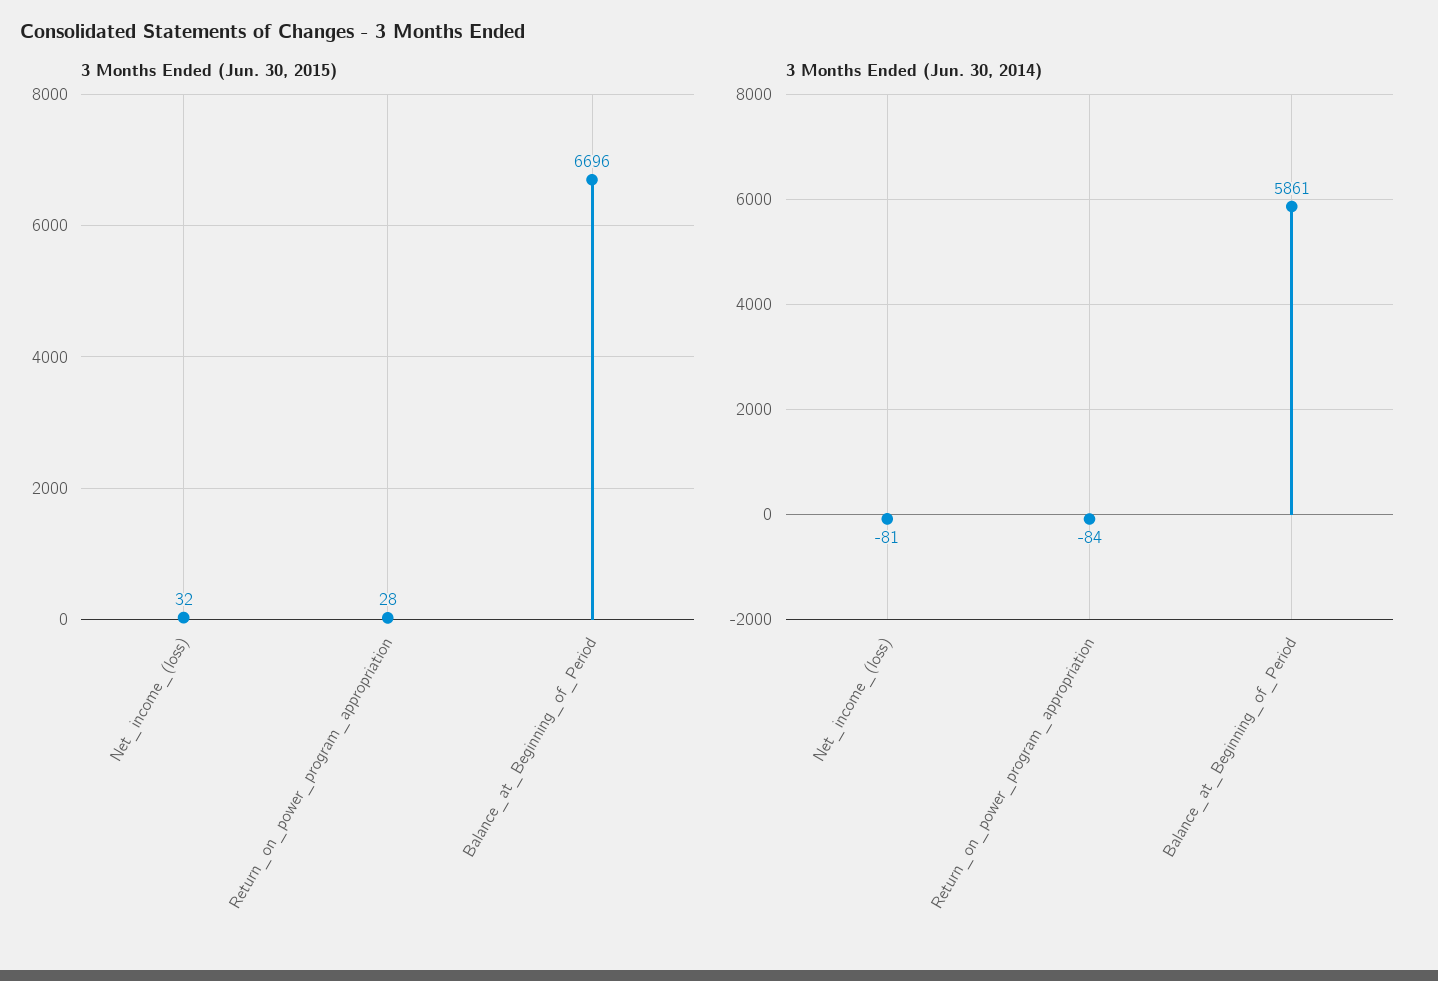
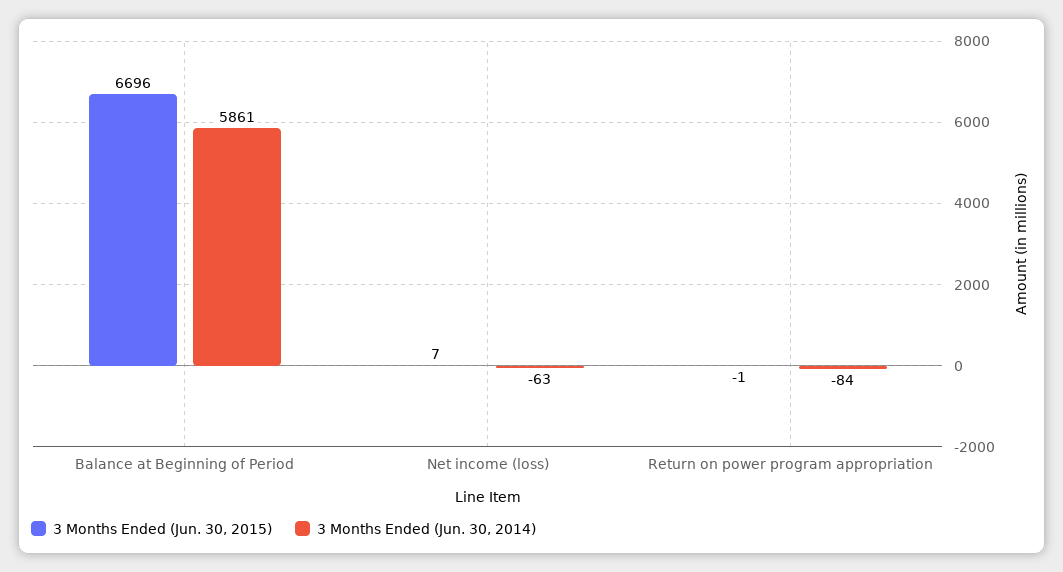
  {
    "3 Months Ended (Jun. 30, 2015)": {
-     "Net_income_(loss)": 32,
+     "Net_income_(loss)": 7,
-     "Return_on_power_program_appropriation": 28,
+     "Return_on_power_program_appropriation": -1,
      "Balance_at_Beginning_of_Period": 6696
    },
    "3 Months Ended (Jun. 30, 2014)": {
-     "Net_income_(loss)": -81,
+     "Net_income_(loss)": -63,
      "Return_on_power_program_appropriation": -84,
      "Balance_at_Beginning_of_Period": 5861
    }
  }

